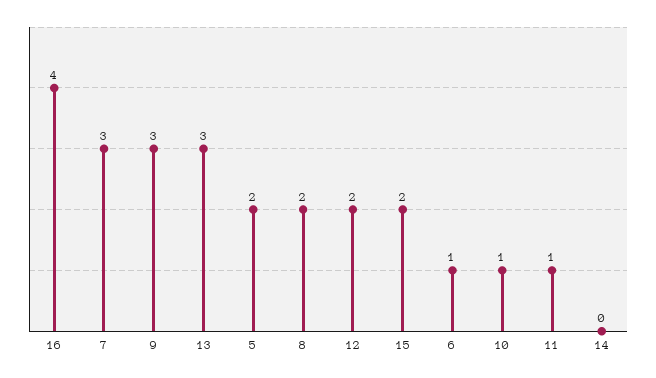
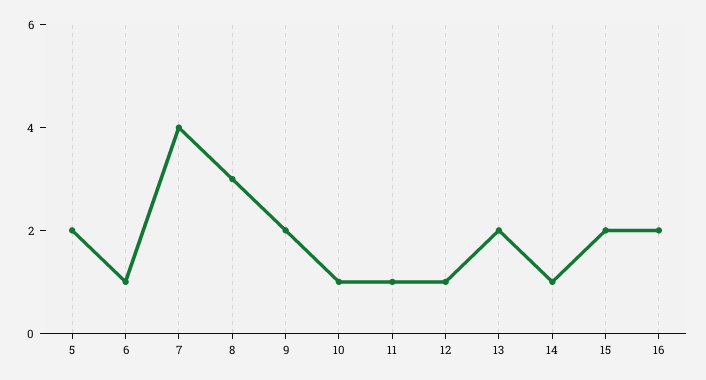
  {
-   "16": 4,
+   "16": 2,
-   "7": 3,
+   "7": 4,
-   "9": 3,
+   "9": 2,
-   "13": 3,
+   "13": 2,
    "5": 2,
-   "8": 2,
+   "8": 3,
-   "12": 2,
+   "12": 1,
    "15": 2,
    "6": 1,
    "10": 1,
    "11": 1,
-   "14": 0
+   "14": 1
  }

